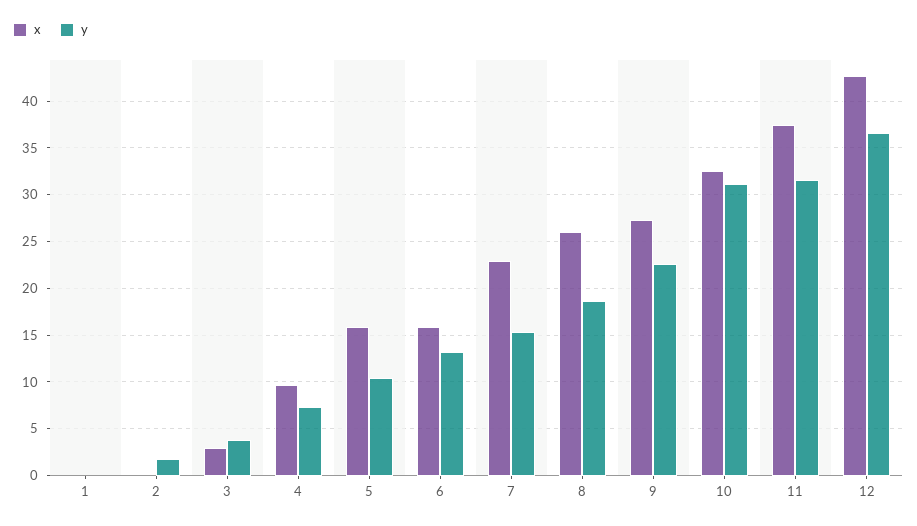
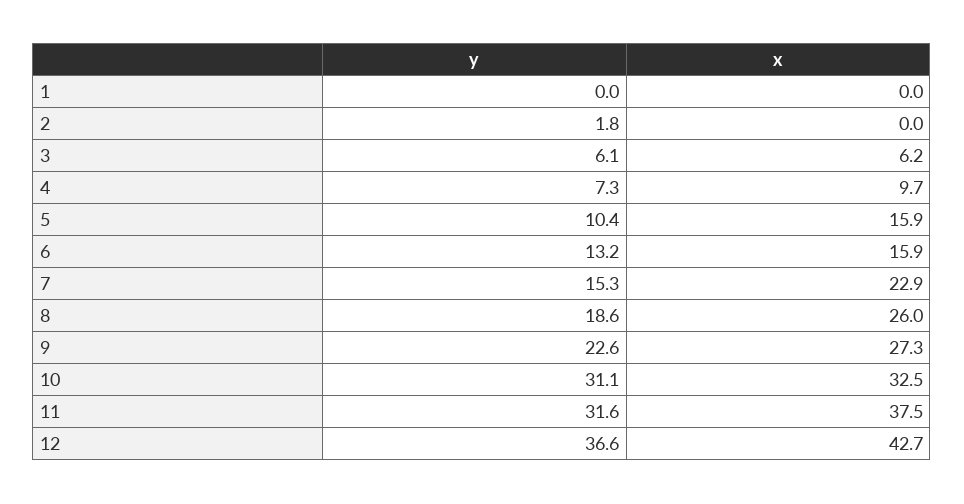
  {
    "x": {
      "1": 0,
      "2": 0,
-     "3": 3,
+     "3": 6.2,
      "4": 9.7,
      "5": 15.9,
      "6": 15.9,
      "7": 22.9,
      "8": 26,
      "9": 27.3,
      "10": 32.5,
      "11": 37.5,
      "12": 42.7
    },
    "y": {
      "1": 0,
      "2": 1.8,
-     "3": 4,
+     "3": 6.1,
      "4": 7.3,
      "5": 10.4,
      "6": 13.2,
      "7": 15.3,
      "8": 18.6,
      "9": 22.6,
      "10": 31.1,
      "11": 31.6,
      "12": 36.6
    }
  }

